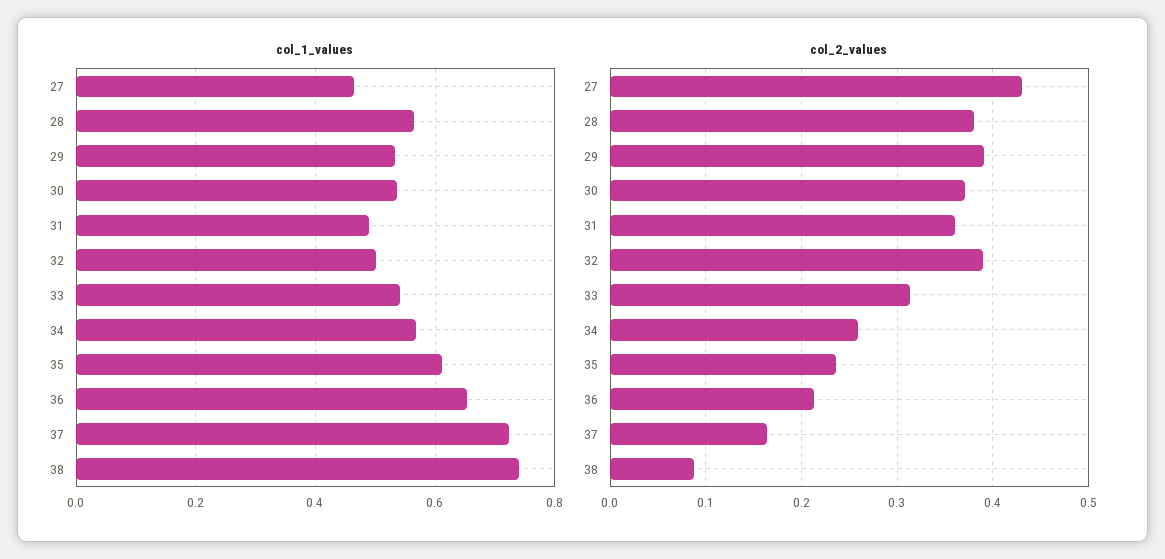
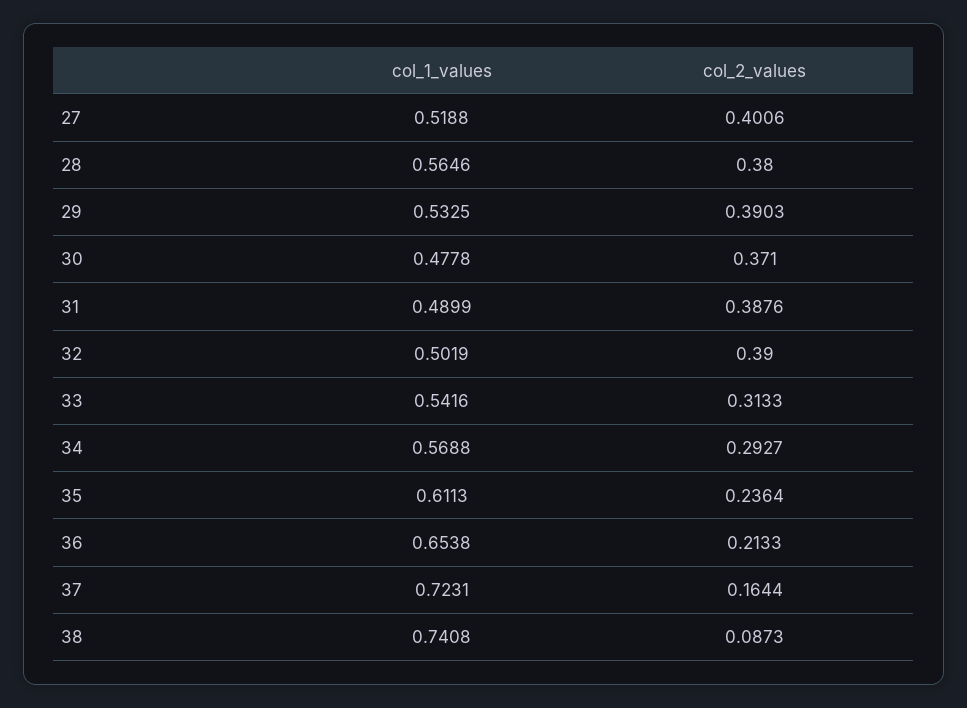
  {
    "col_1_values": {
-     "27": 0.46,
+     "27": 0.5188,
      "28": 0.5646,
      "29": 0.5325,
-     "30": 0.54,
+     "30": 0.4778,
      "31": 0.4899,
      "32": 0.5019,
      "33": 0.5416,
      "34": 0.5688,
      "35": 0.6113,
      "36": 0.6538,
      "37": 0.7231,
      "38": 0.7408
    },
    "col_2_values": {
-     "27": 0.43,
+     "27": 0.4006,
      "28": 0.38,
      "29": 0.3903,
      "30": 0.371,
-     "31": 0.36,
+     "31": 0.3876,
      "32": 0.39,
      "33": 0.3133,
-     "34": 0.26,
+     "34": 0.2927,
      "35": 0.2364,
      "36": 0.2133,
      "37": 0.1644,
      "38": 0.0873
    }
  }

